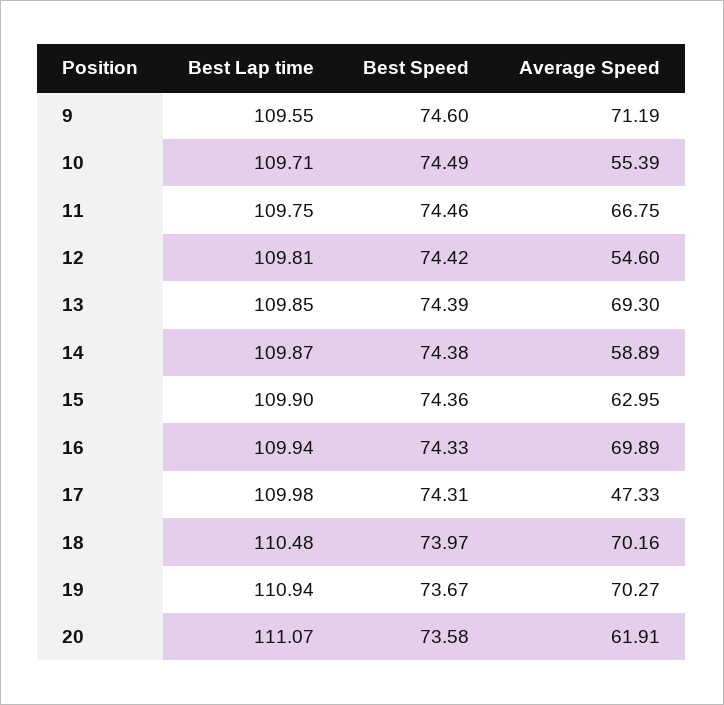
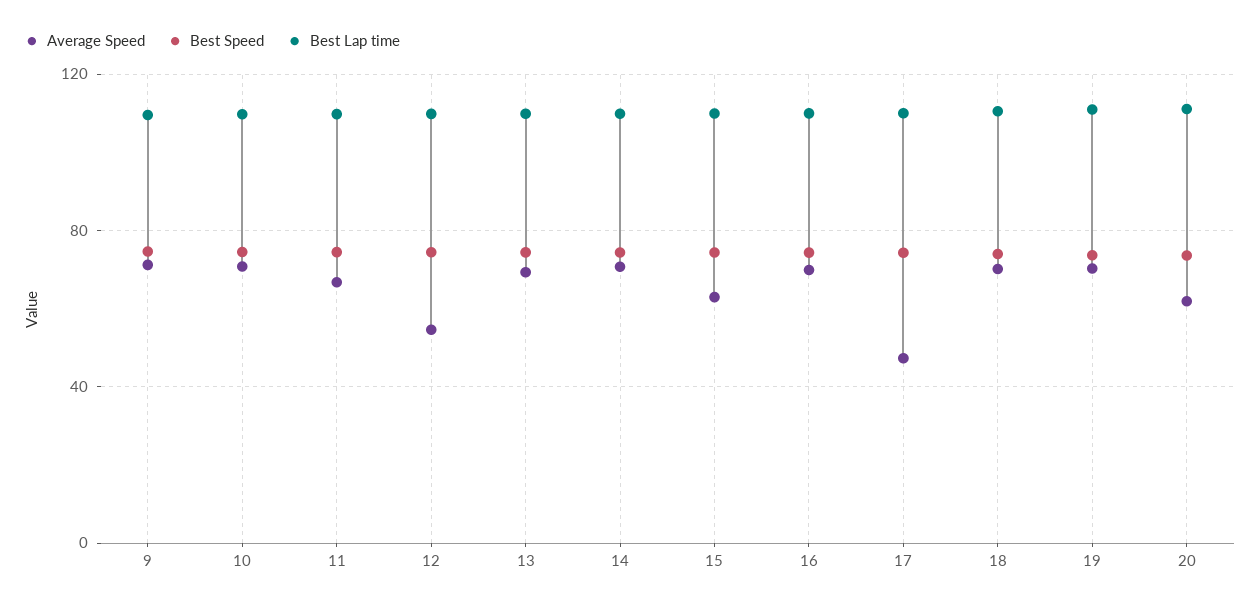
  {
    "Best Lap time": {
      "9": 109.55,
      "10": 109.71,
      "11": 109.75,
      "12": 109.81,
      "13": 109.85,
      "14": 109.87,
      "15": 109.9,
      "16": 109.94,
      "17": 109.98,
      "18": 110.48,
      "19": 110.94,
      "20": 111.07
    },
    "Best Speed": {
      "9": 74.6,
      "10": 74.49,
      "11": 74.46,
      "12": 74.42,
      "13": 74.39,
      "14": 74.38,
      "15": 74.36,
      "16": 74.33,
      "17": 74.31,
      "18": 73.97,
      "19": 73.67,
      "20": 73.58
    },
    "Average Speed": {
      "9": 71.19,
-     "10": 55.39,
+     "10": 70,
      "11": 66.75,
      "12": 54.6,
      "13": 69.3,
-     "14": 58.89,
+     "14": 70,
      "15": 62.95,
      "16": 69.89,
      "17": 47.33,
      "18": 70.16,
      "19": 70.27,
      "20": 61.91
    }
  }

